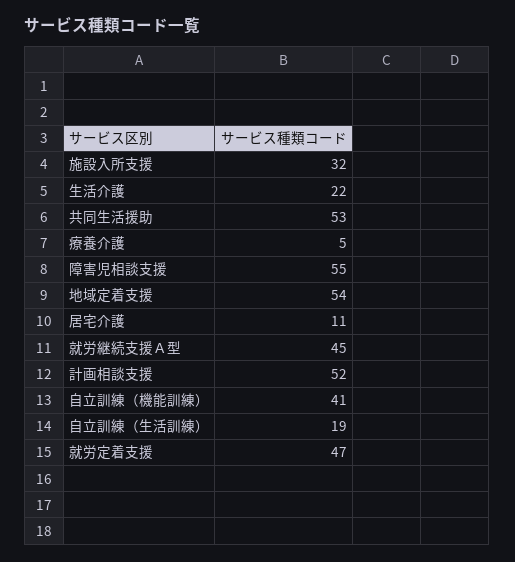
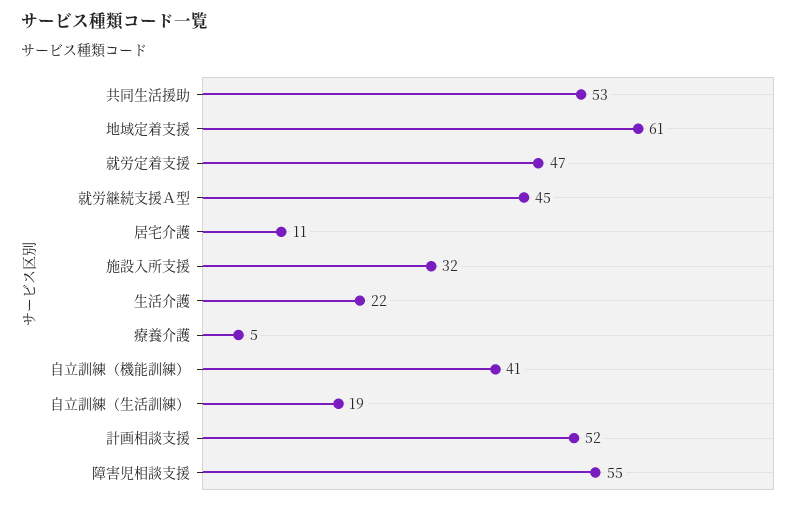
  {
    "施設入所支援": 32,
    "生活介護": 22,
    "共同生活援助": 53,
    "療養介護": 5,
    "障害児相談支援": 55,
-   "地域定着支援": 54,
+   "地域定着支援": 61,
    "居宅介護": 11,
    "就労継続支援Ａ型": 45,
    "計画相談支援": 52,
    "自立訓練（機能訓練）": 41,
    "自立訓練（生活訓練）": 19,
    "就労定着支援": 47
  }

